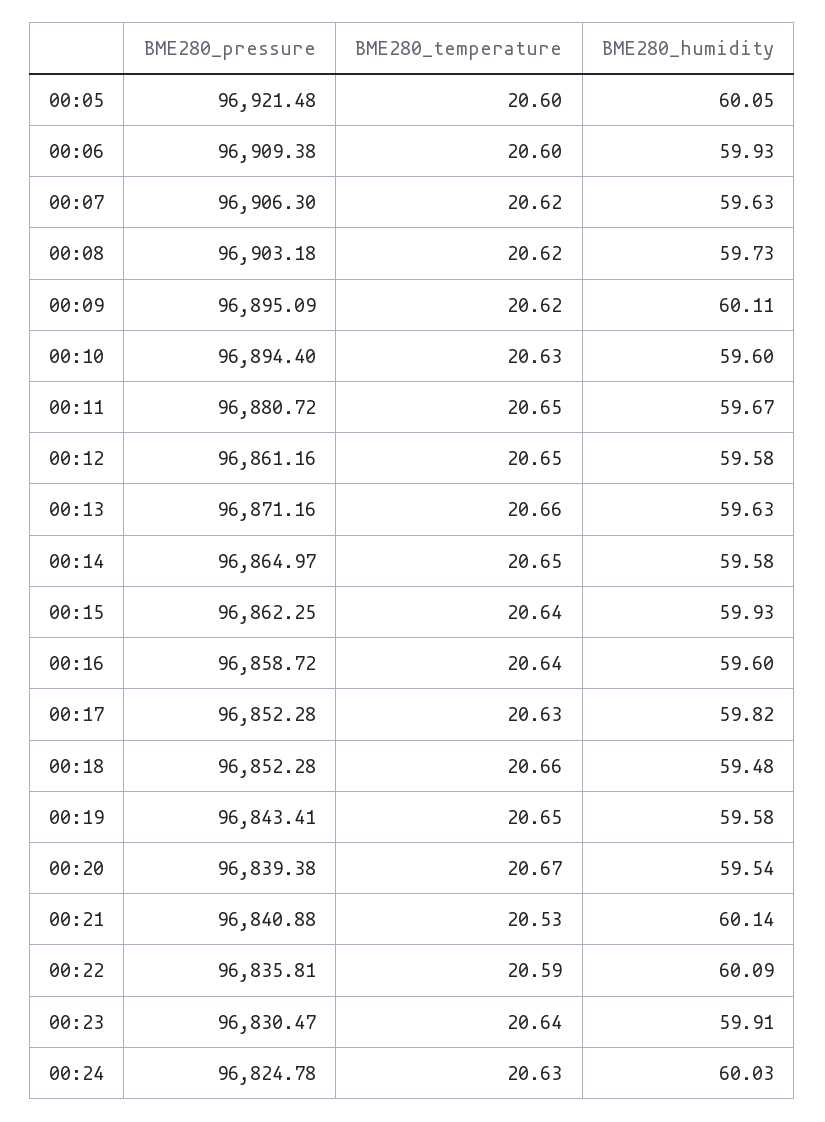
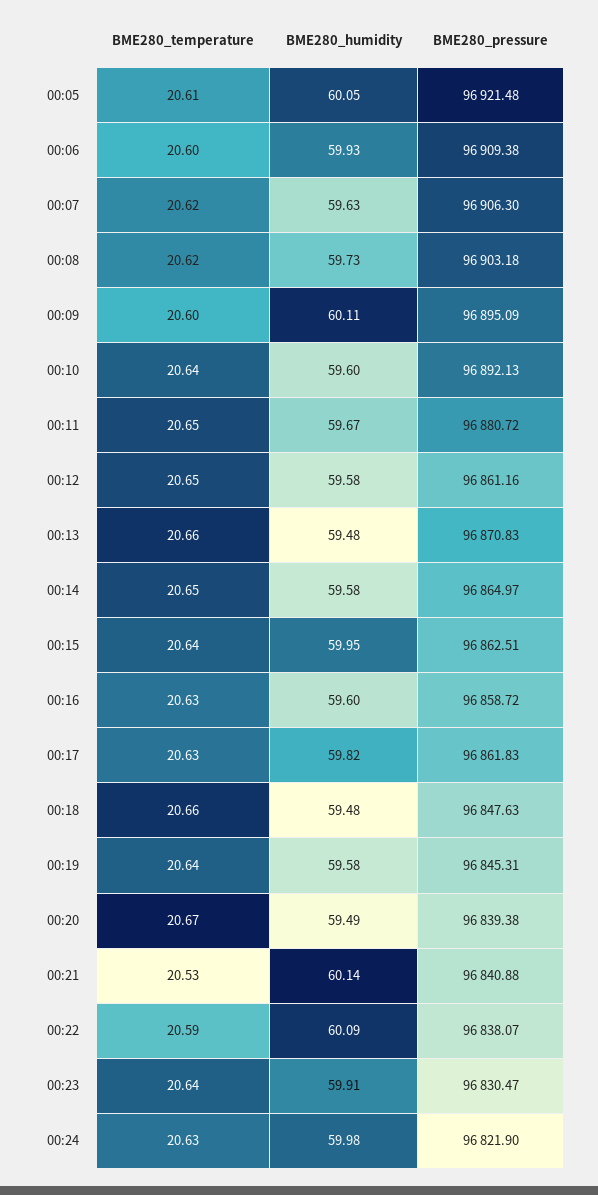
  {
    "BME280_pressure": {
      "00:05": 96921.48,
      "00:06": 96909.38,
      "00:07": 96906.3,
      "00:08": 96903.18,
      "00:09": 96895.09,
-     "00:10": 96894.4,
+     "00:10": 96892.13,
      "00:11": 96880.72,
      "00:12": 96861.16,
-     "00:13": 96871.16,
+     "00:13": 96870.83,
      "00:14": 96864.97,
-     "00:15": 96862.25,
+     "00:15": 96862.51,
      "00:16": 96858.72,
-     "00:17": 96852.28,
+     "00:17": 96861.83,
-     "00:18": 96852.28,
+     "00:18": 96847.63,
-     "00:19": 96843.41,
+     "00:19": 96845.31,
      "00:20": 96839.38,
      "00:21": 96840.88,
-     "00:22": 96835.81,
+     "00:22": 96838.07,
      "00:23": 96830.47,
-     "00:24": 96824.78
+     "00:24": 96821.9
    },
    "BME280_temperature": {
-     "00:05": 20.6,
+     "00:05": 20.61,
      "00:06": 20.6,
      "00:07": 20.62,
      "00:08": 20.62,
-     "00:09": 20.62,
+     "00:09": 20.6,
-     "00:10": 20.63,
+     "00:10": 20.64,
      "00:11": 20.65,
      "00:12": 20.65,
      "00:13": 20.66,
      "00:14": 20.65,
      "00:15": 20.64,
-     "00:16": 20.64,
+     "00:16": 20.63,
      "00:17": 20.63,
      "00:18": 20.66,
-     "00:19": 20.65,
+     "00:19": 20.64,
      "00:20": 20.67,
      "00:21": 20.53,
      "00:22": 20.59,
      "00:23": 20.64,
      "00:24": 20.63
    },
    "BME280_humidity": {
      "00:05": 60.05,
      "00:06": 59.93,
      "00:07": 59.63,
      "00:08": 59.73,
      "00:09": 60.11,
      "00:10": 59.6,
      "00:11": 59.67,
      "00:12": 59.58,
-     "00:13": 59.63,
+     "00:13": 59.48,
      "00:14": 59.58,
-     "00:15": 59.93,
+     "00:15": 59.95,
      "00:16": 59.6,
      "00:17": 59.82,
      "00:18": 59.48,
      "00:19": 59.58,
-     "00:20": 59.54,
+     "00:20": 59.49,
      "00:21": 60.14,
      "00:22": 60.09,
      "00:23": 59.91,
-     "00:24": 60.03
+     "00:24": 59.98
    }
  }

